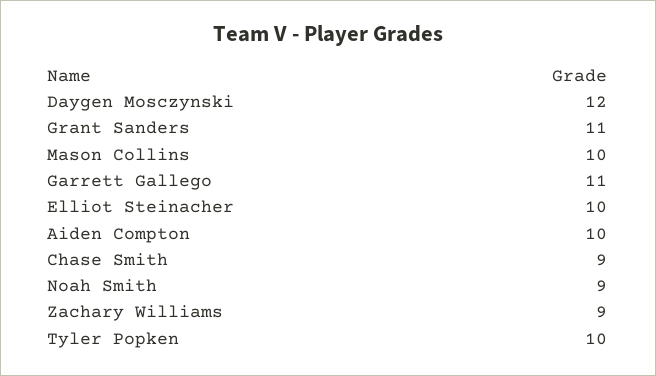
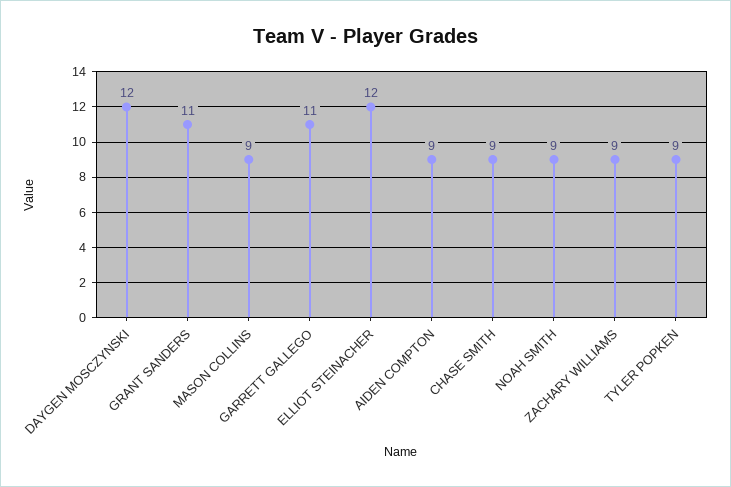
  {
    "Daygen Mosczynski": 12,
    "Grant Sanders": 11,
-   "Mason Collins": 10,
+   "Mason Collins": 9,
    "Garrett Gallego": 11,
-   "Elliot Steinacher": 10,
+   "Elliot Steinacher": 12,
-   "Aiden Compton": 10,
+   "Aiden Compton": 9,
    "Chase Smith": 9,
    "Noah Smith": 9,
    "Zachary Williams": 9,
-   "Tyler Popken": 10
+   "Tyler Popken": 9
  }

